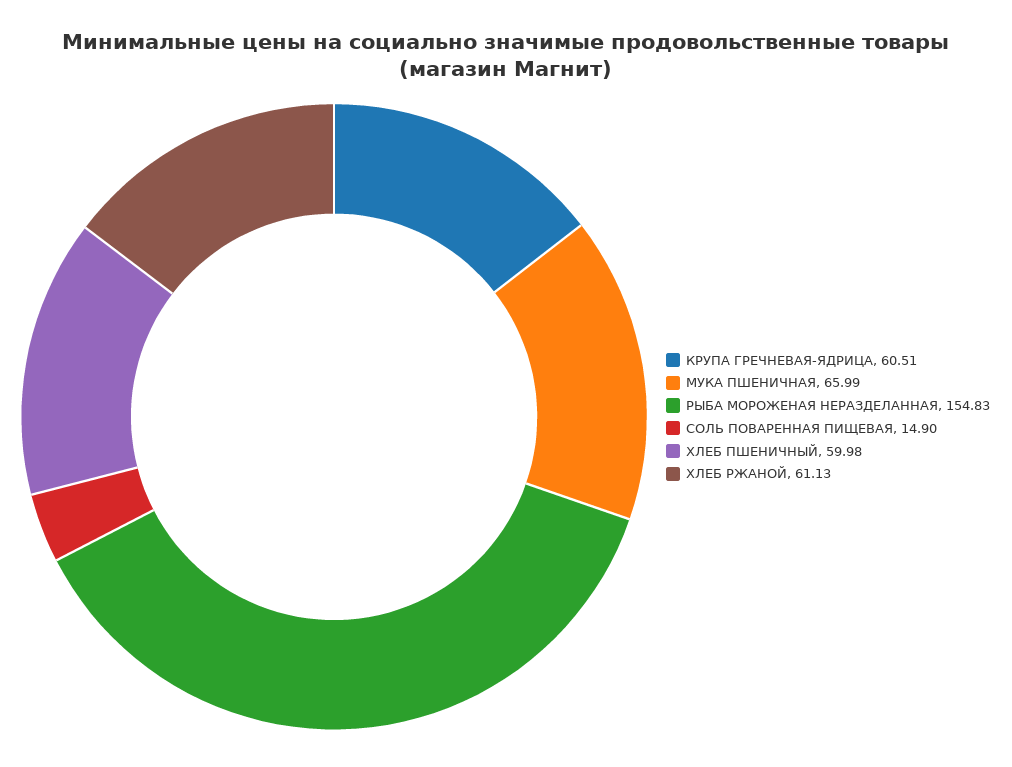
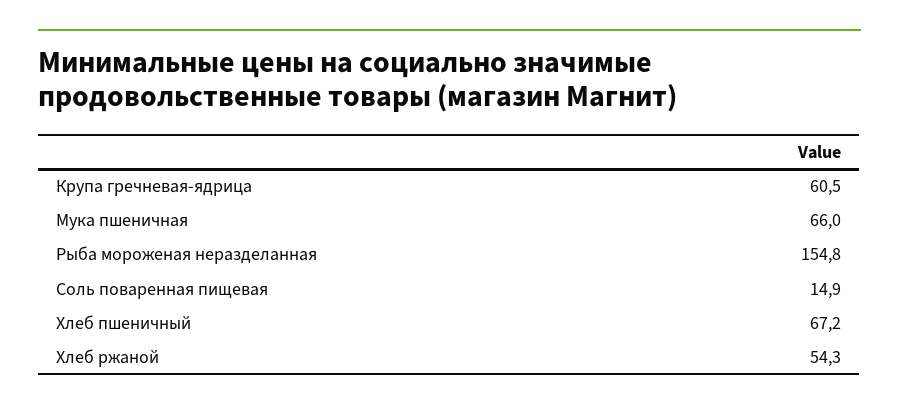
  {
    "КРУПА ГРЕЧНЕВАЯ-ЯДРИЦА": 60.51,
    "МУКА ПШЕНИЧНАЯ": 65.99,
    "РЫБА МОРОЖЕНАЯ НЕРАЗДЕЛАННАЯ": 154.83,
    "СОЛЬ ПОВАРЕННАЯ ПИЩЕВАЯ": 14.9,
-   "ХЛЕБ ПШЕНИЧНЫЙ": 59.98,
+   "ХЛЕБ ПШЕНИЧНЫЙ": 67.2,
-   "ХЛЕБ РЖАНОЙ": 61.13
+   "ХЛЕБ РЖАНОЙ": 54.3
  }

